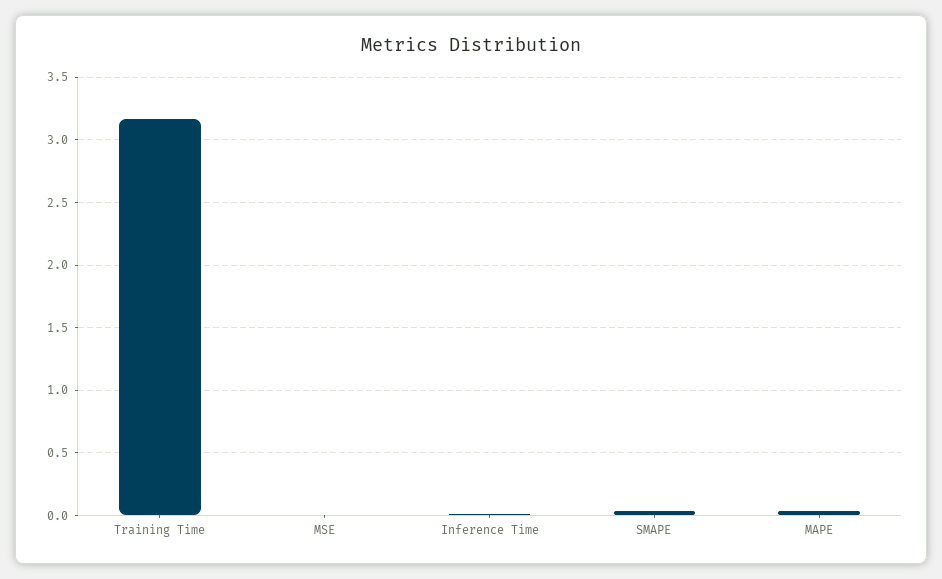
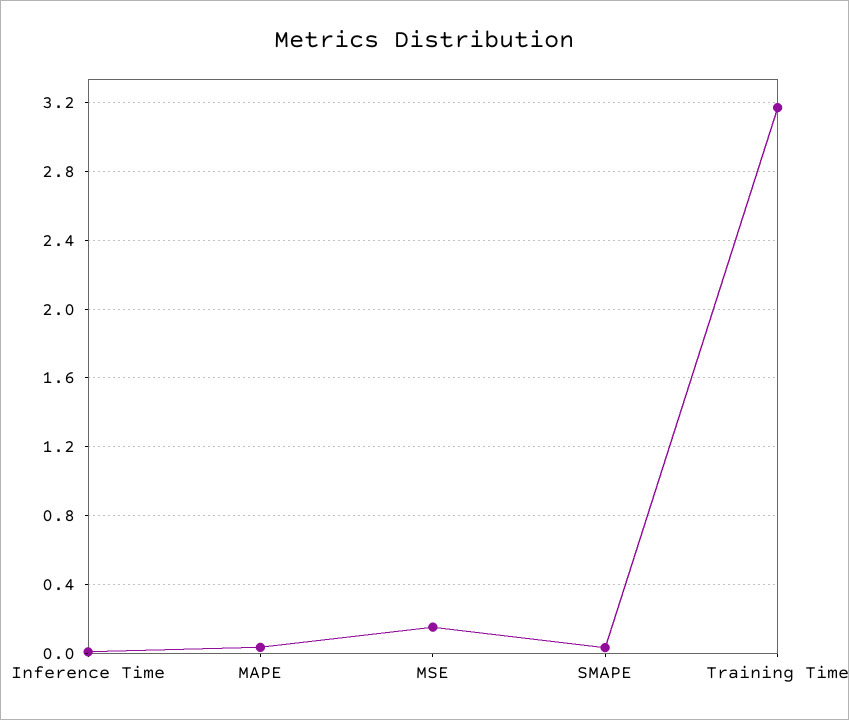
  {
    "Training Time": 3.15,
-   "MSE": 0,
+   "MSE": 0.15,
    "Inference Time": 0,
    "SMAPE": 0.05,
    "MAPE": 0.05
  }

